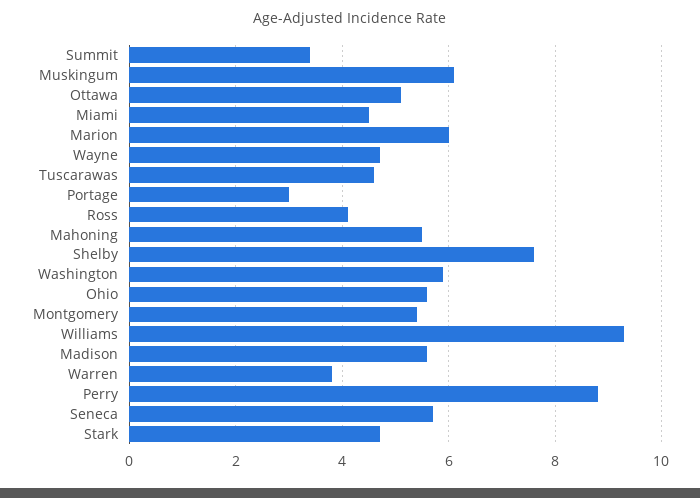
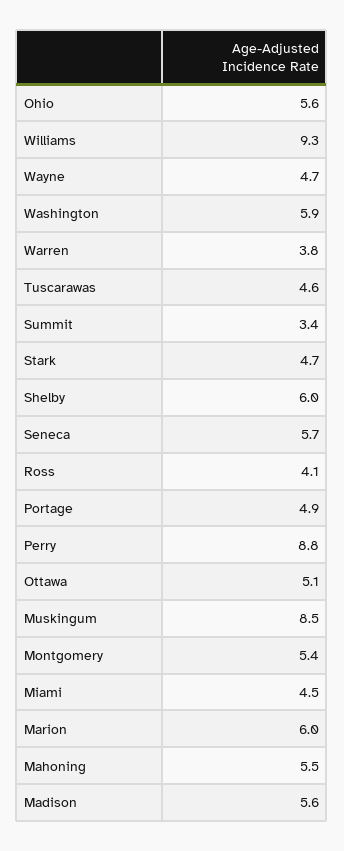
  {
    "Summit": 3.4,
-   "Muskingum": 6,
+   "Muskingum": 8.5,
    "Ottawa": 5.1,
    "Miami": 4.5,
    "Marion": 6,
    "Wayne": 4.7,
    "Tuscarawas": 4.6,
-   "Portage": 3,
+   "Portage": 4.9,
    "Ross": 4.1,
    "Mahoning": 5.5,
-   "Shelby": 7.5,
+   "Shelby": 6,
    "Washington": 5.9,
    "Ohio": 5.6,
    "Montgomery": 5.4,
    "Williams": 9.3,
    "Madison": 5.6,
    "Warren": 3.8,
    "Perry": 8.8,
    "Seneca": 5.7,
    "Stark": 4.7
  }

